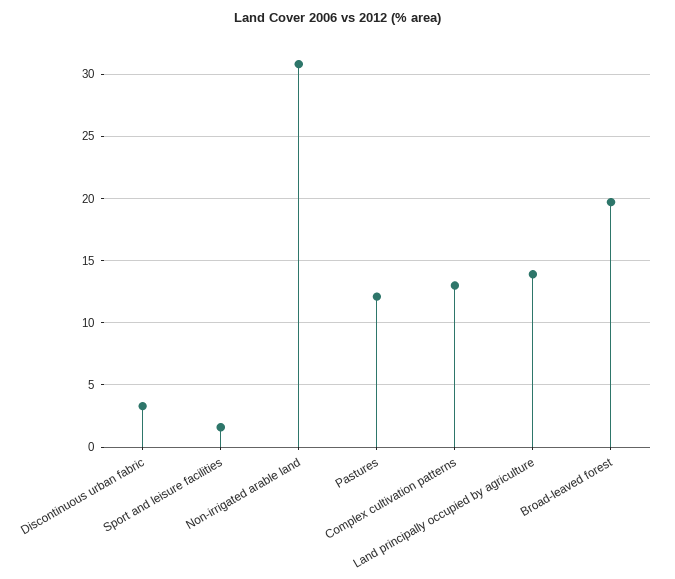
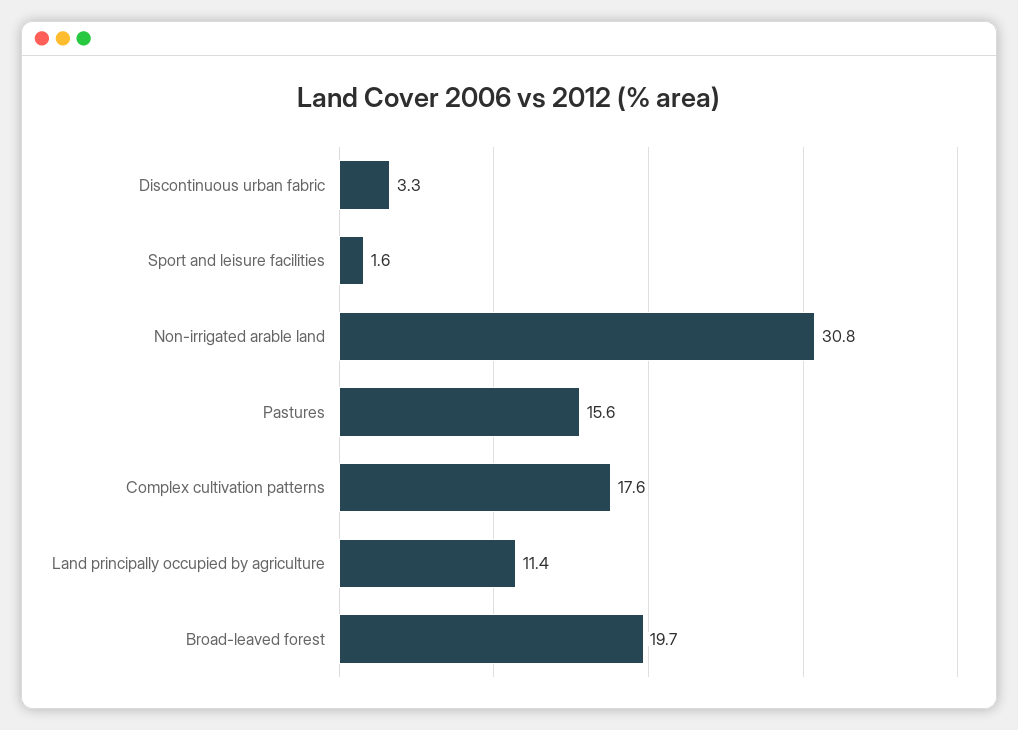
  {
    "Discontinuous urban fabric": 3.3,
    "Sport and leisure facilities": 1.6,
    "Non-irrigated arable land": 30.8,
-   "Pastures": 12,
+   "Pastures": 15.6,
-   "Complex cultivation patterns": 13,
+   "Complex cultivation patterns": 17.6,
-   "Land principally occupied by agriculture": 14,
+   "Land principally occupied by agriculture": 11.4,
    "Broad-leaved forest": 19.7
  }

